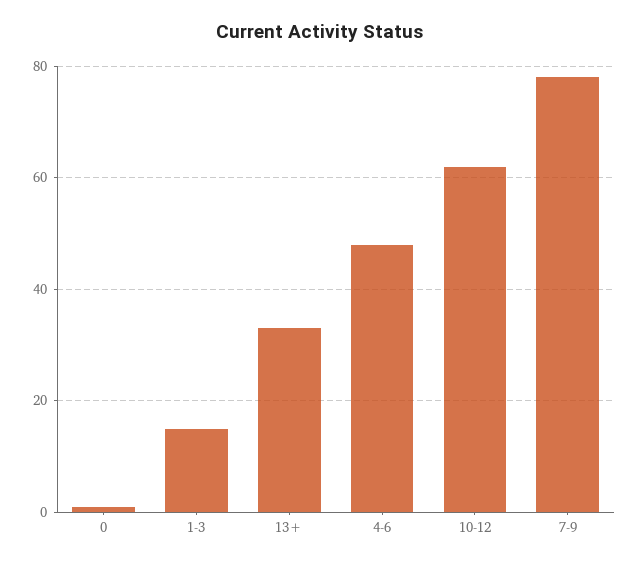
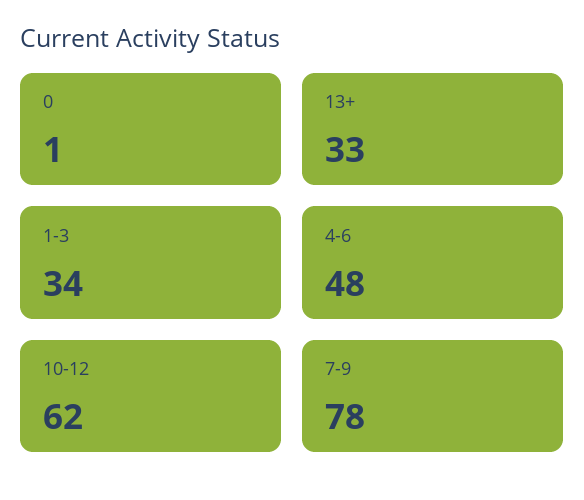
  {
    "0": 1,
-   "1-3": 15,
+   "1-3": 34,
    "13+": 33,
    "4-6": 48,
    "10-12": 62,
    "7-9": 78
  }

